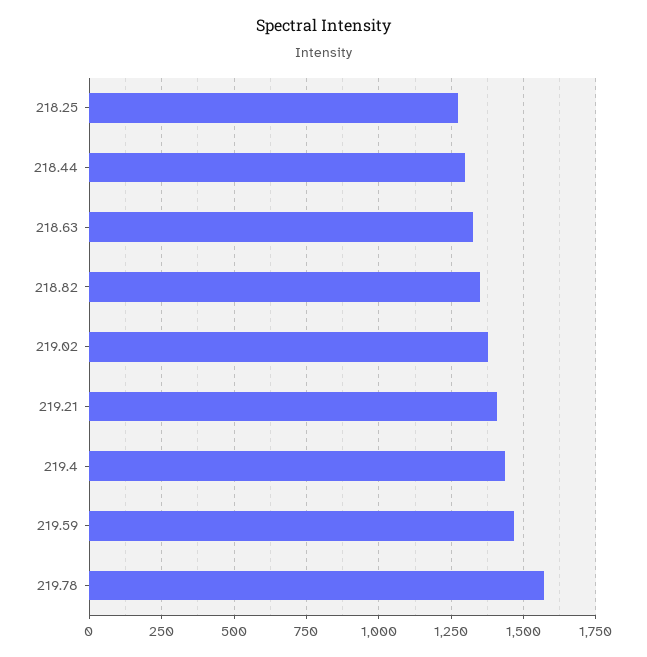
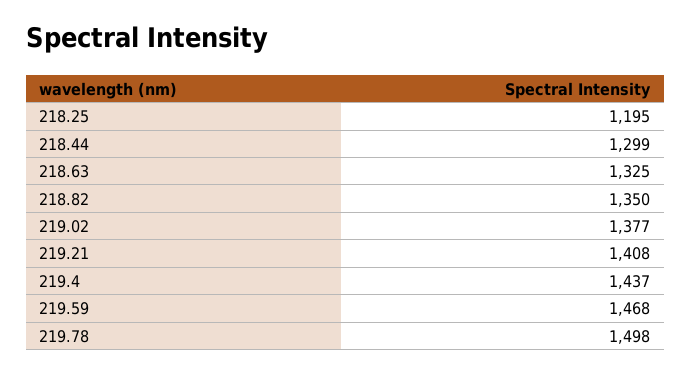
  {
-   "218.25": 1275,
+   "218.25": 1195,
    "218.44": 1299,
    "218.63": 1325,
    "218.82": 1350,
    "219.02": 1377,
    "219.21": 1408,
    "219.4": 1437,
    "219.59": 1468,
-   "219.78": 1575
+   "219.78": 1498
  }

